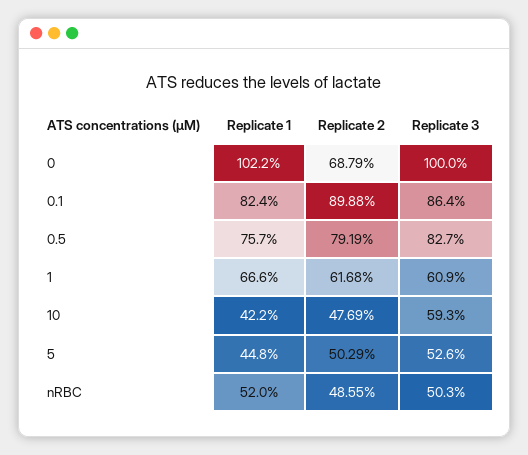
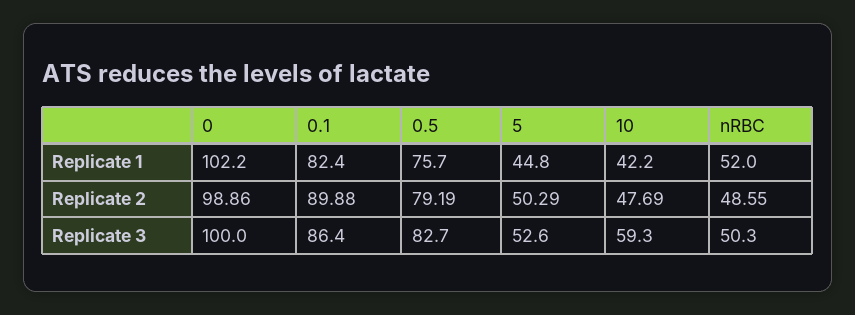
  {
    "Replicate 1": {
      "0": 102.2,
      "0.1": 82.4,
      "0.5": 75.7,
-     "1": 66.6,
      "10": 42.2,
      "5": 44.8,
      "nRBC": 52
    },
    "Replicate 2": {
-     "0": 68.79,
+     "0": 98.86,
      "0.1": 89.88,
      "0.5": 79.19,
-     "1": 61.68,
      "10": 47.69,
      "5": 50.29,
      "nRBC": 48.55
    },
    "Replicate 3": {
      "0": 100,
      "0.1": 86.4,
      "0.5": 82.7,
-     "1": 60.9,
      "10": 59.3,
      "5": 52.6,
      "nRBC": 50.3
    }
  }

